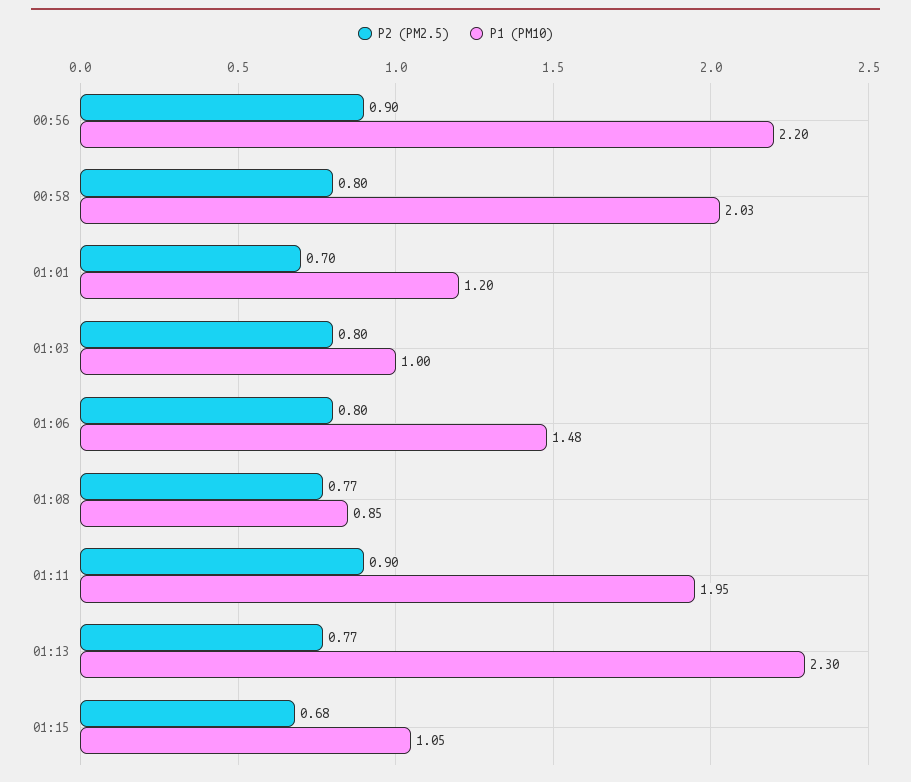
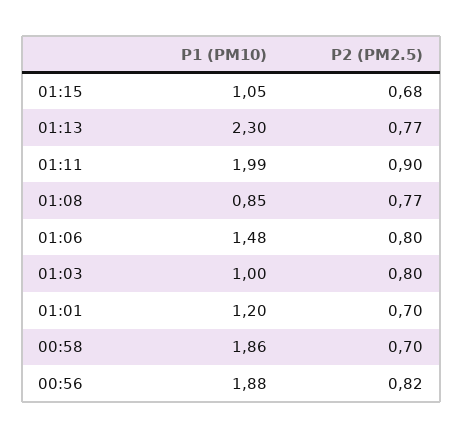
  {
    "P2 (PM2.5)": {
-     "00:56": 0.9,
+     "00:56": 0.82,
-     "00:58": 0.8,
+     "00:58": 0.7,
      "01:01": 0.7,
      "01:03": 0.8,
      "01:06": 0.8,
      "01:08": 0.77,
      "01:11": 0.9,
      "01:13": 0.77,
      "01:15": 0.68
    },
    "P1 (PM10)": {
-     "00:56": 2.2,
+     "00:56": 1.88,
-     "00:58": 2.03,
+     "00:58": 1.86,
      "01:01": 1.2,
      "01:03": 1,
      "01:06": 1.48,
      "01:08": 0.85,
-     "01:11": 1.95,
+     "01:11": 1.99,
      "01:13": 2.3,
      "01:15": 1.05
    }
  }

